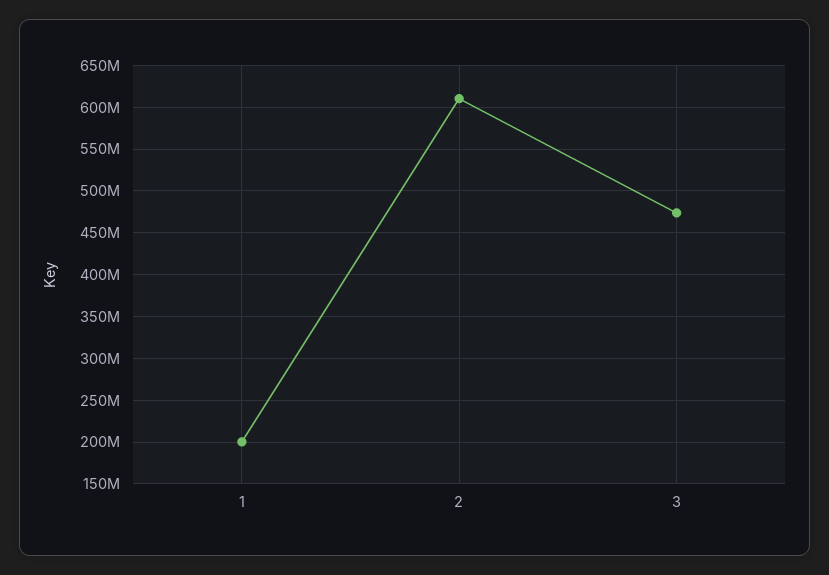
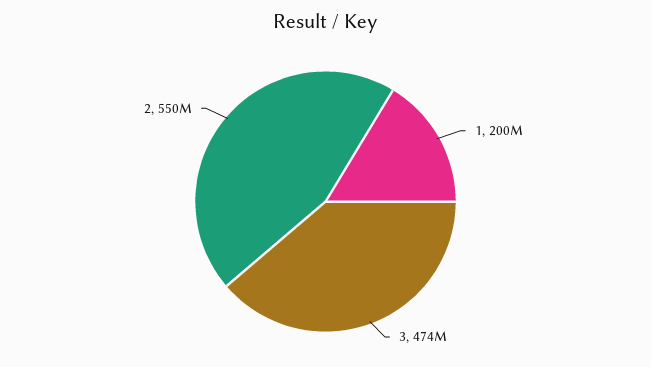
  {
    "1": 200000000,
-   "2": 610000000,
+   "2": 550000000,
    "3": 474000000
  }

